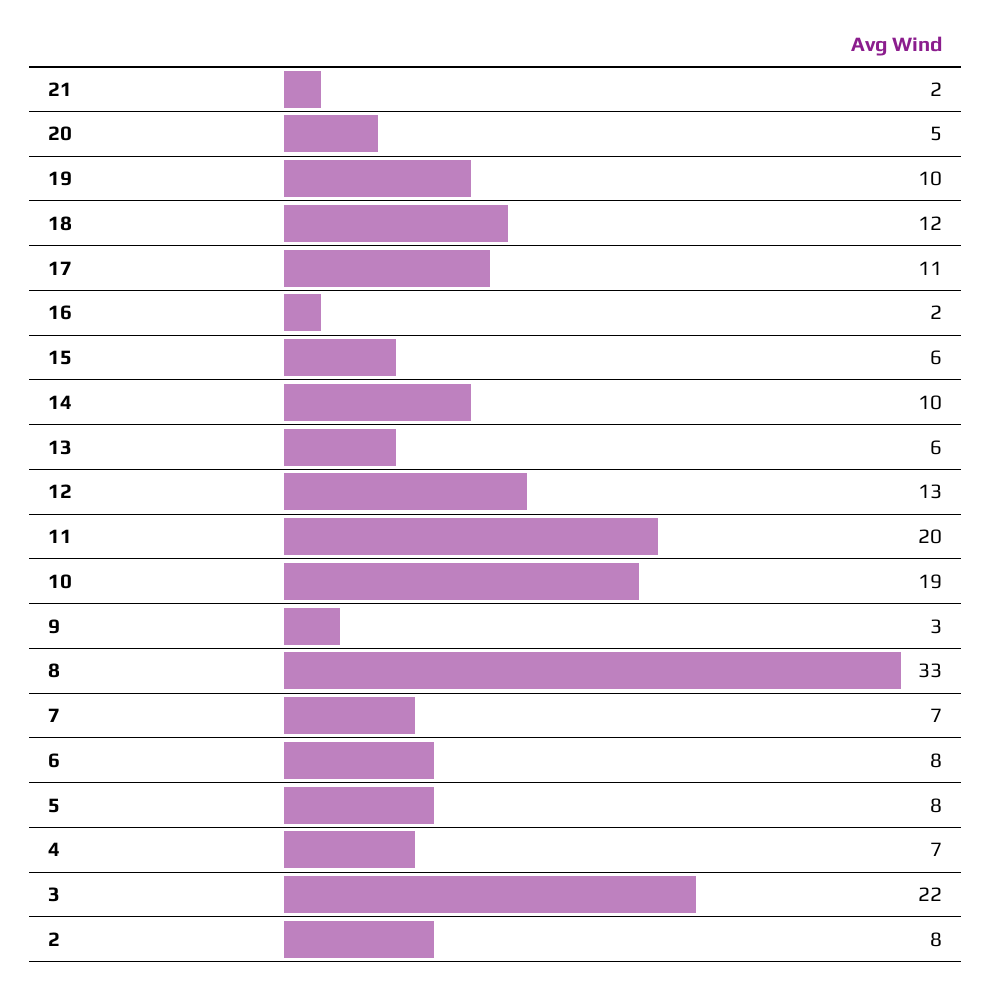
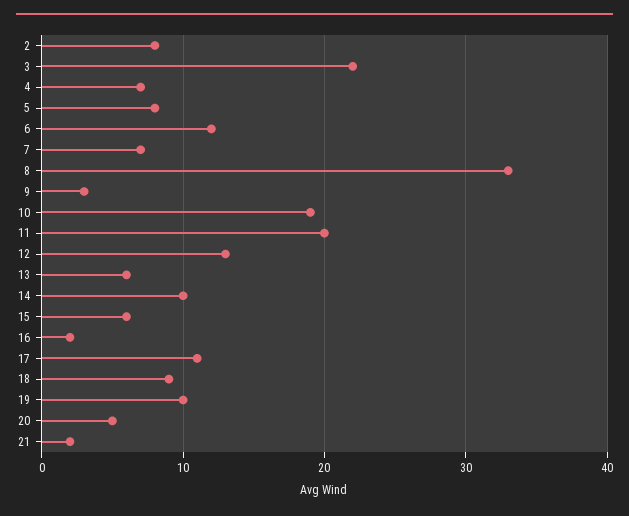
  {
    "21": 2,
    "20": 5,
    "19": 10,
-   "18": 12,
+   "18": 9,
    "17": 11,
    "16": 2,
    "15": 6,
    "14": 10,
    "13": 6,
    "12": 13,
    "11": 20,
    "10": 19,
    "9": 3,
    "8": 33,
    "7": 7,
-   "6": 8,
+   "6": 12,
    "5": 8,
    "4": 7,
    "3": 22,
    "2": 8
  }

